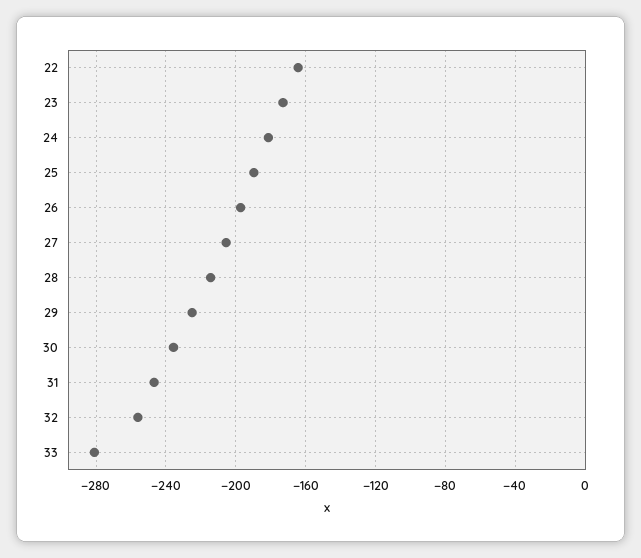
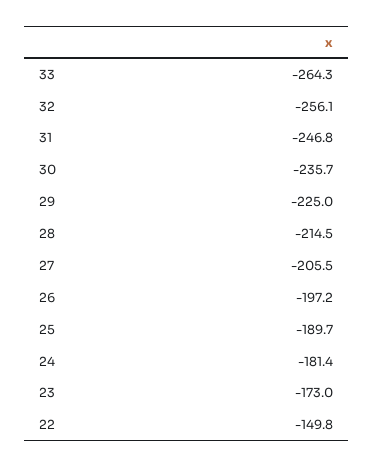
  {
-   "22": -165,
+   "22": -149.8,
    "23": -173,
    "24": -181.4,
    "25": -189.7,
    "26": -197.2,
    "27": -205.5,
    "28": -214.5,
    "29": -225,
    "30": -235.7,
    "31": -246.8,
    "32": -256.1,
-   "33": -280
+   "33": -264.3
  }

